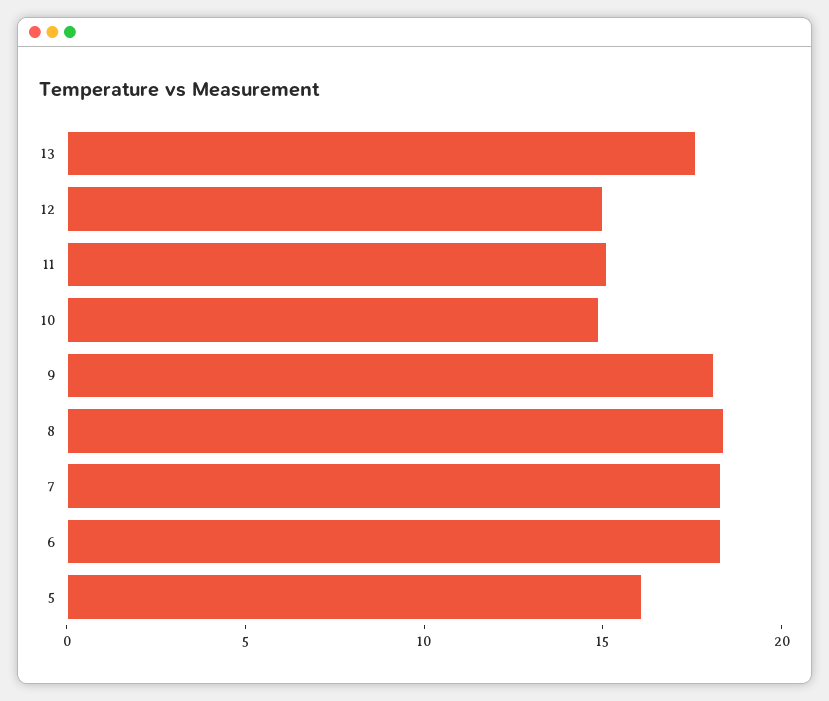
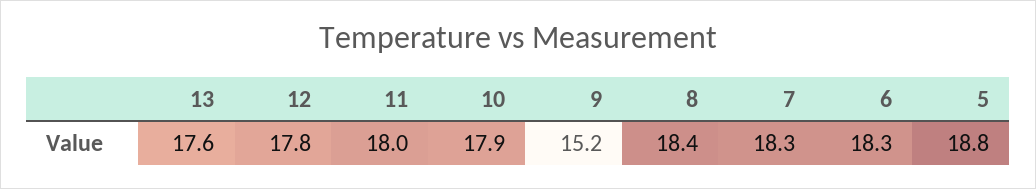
  {
    "13": 17.6,
-   "12": 15,
+   "12": 17.8,
-   "11": 15,
+   "11": 18,
-   "10": 15,
+   "10": 17.9,
-   "9": 18,
+   "9": 15.2,
    "8": 18.4,
    "7": 18.3,
    "6": 18.3,
-   "5": 16
+   "5": 18.8
  }

